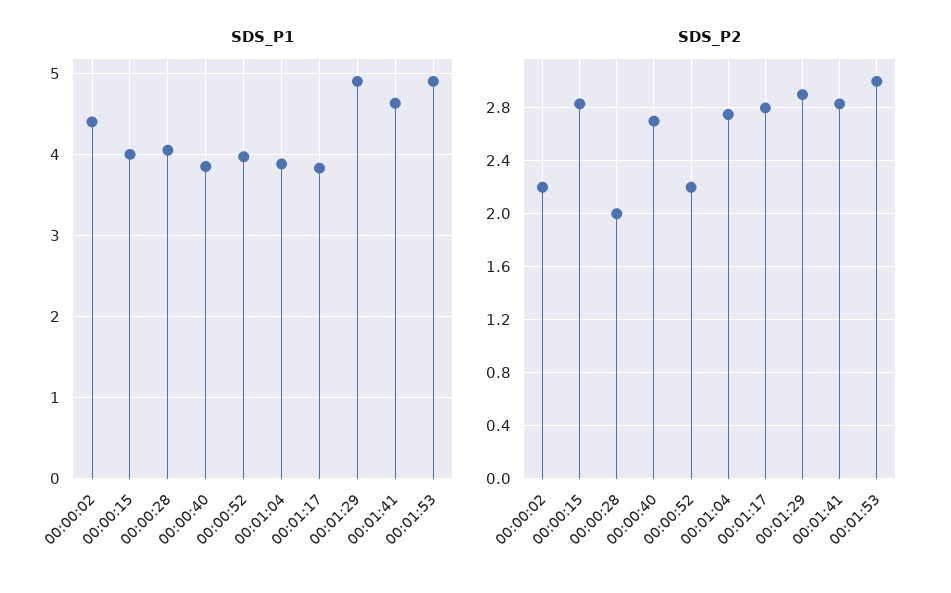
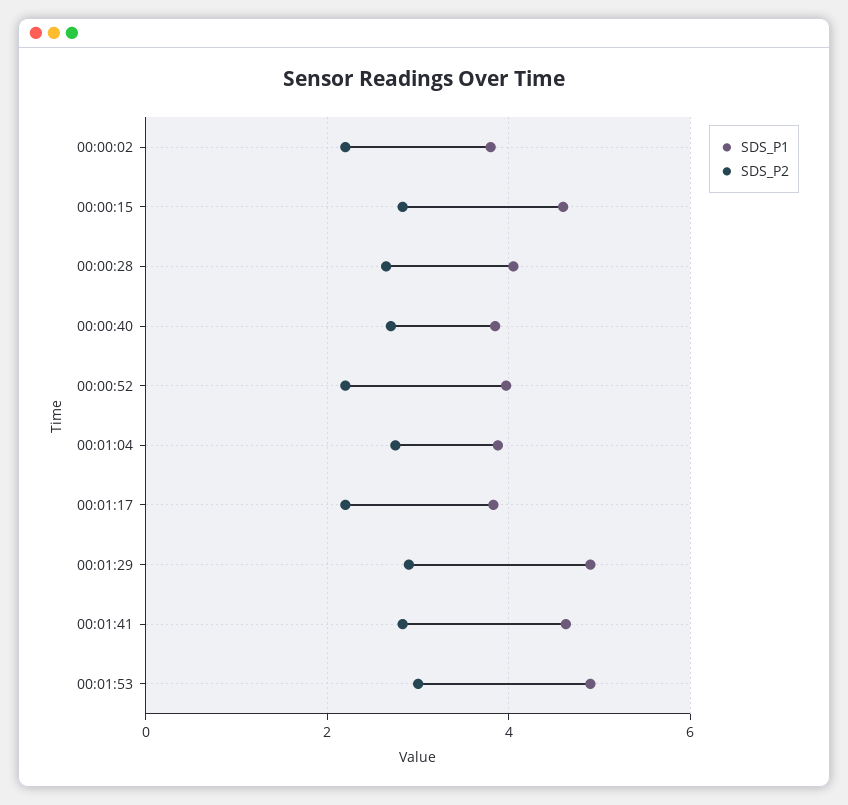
  {
    "SDS_P1": {
-     "00:00:02": 4.4,
+     "00:00:02": 3.8,
-     "00:00:15": 4,
+     "00:00:15": 4.6,
      "00:00:28": 4.1,
      "00:00:40": 3.9,
      "00:00:52": 4,
      "00:01:04": 3.9,
      "00:01:17": 3.8,
      "00:01:29": 4.9,
      "00:01:41": 4.6,
      "00:01:53": 4.9
    },
    "SDS_P2": {
      "00:00:02": 2.2,
      "00:00:15": 2.85,
-     "00:00:28": 2,
+     "00:00:28": 2.6,
      "00:00:40": 2.7,
      "00:00:52": 2.2,
      "00:01:04": 2.75,
-     "00:01:17": 2.8,
+     "00:01:17": 2.2,
      "00:01:29": 2.9,
      "00:01:41": 2.85,
      "00:01:53": 3
    }
  }

